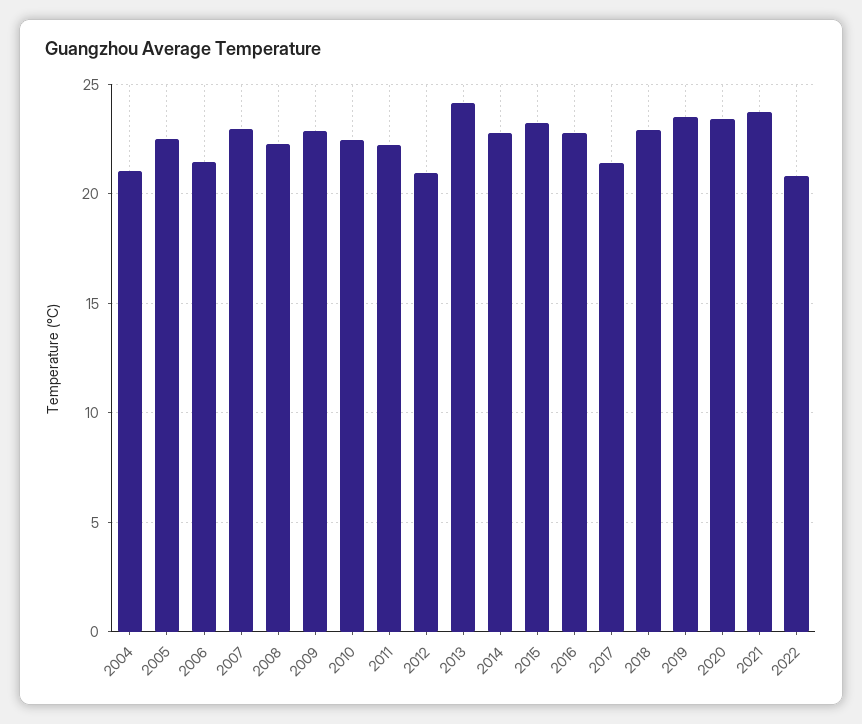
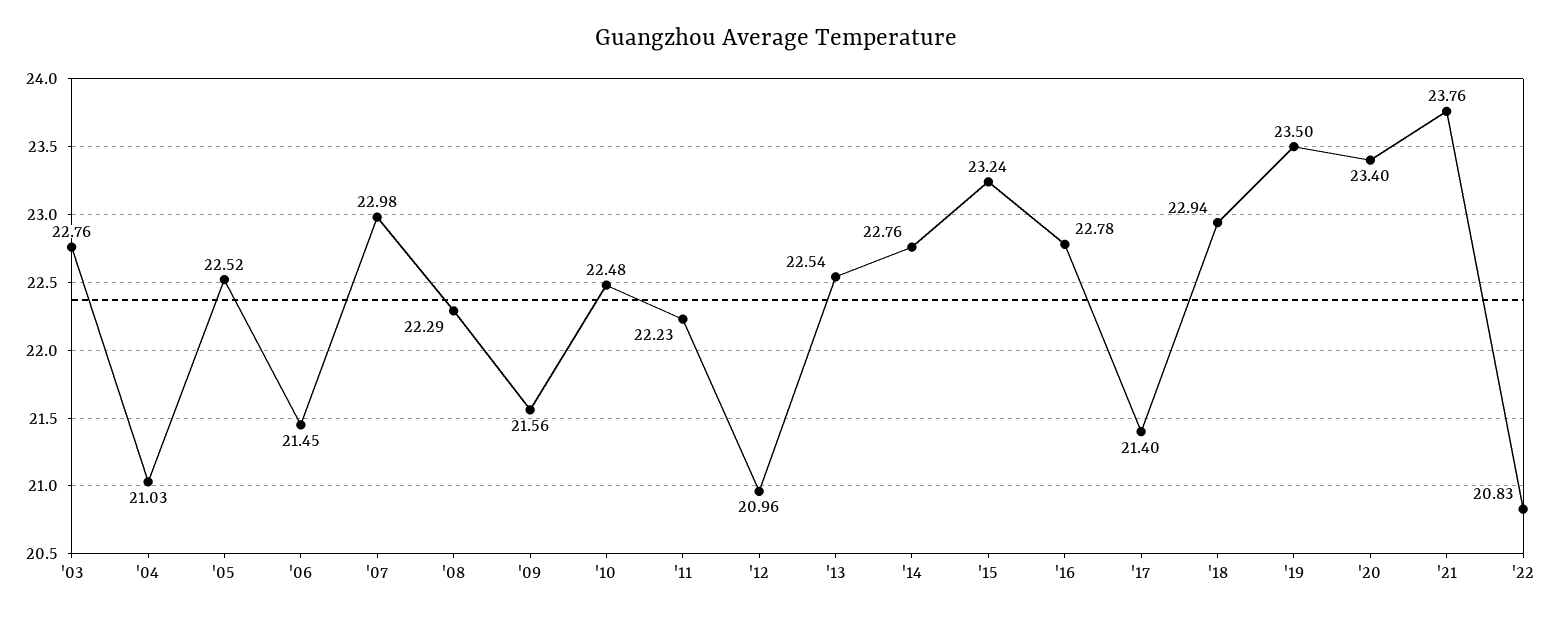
  {
    "2004": 21.03,
    "2005": 22.52,
    "2006": 21.45,
    "2007": 22.98,
    "2008": 22.29,
-   "2009": 23,
+   "2009": 21.56,
    "2010": 22.48,
    "2011": 22.23,
    "2012": 20.96,
-   "2013": 24,
+   "2013": 22.54,
    "2014": 22.76,
    "2015": 23.24,
    "2016": 22.78,
    "2017": 21.4,
    "2018": 22.94,
    "2019": 23.5,
    "2020": 23.4,
    "2021": 23.76,
-   "2022": 20.83
+   "2022": 20.83,
+   "'03": 22.76
  }

